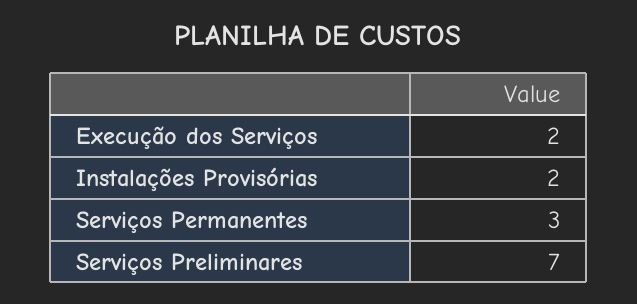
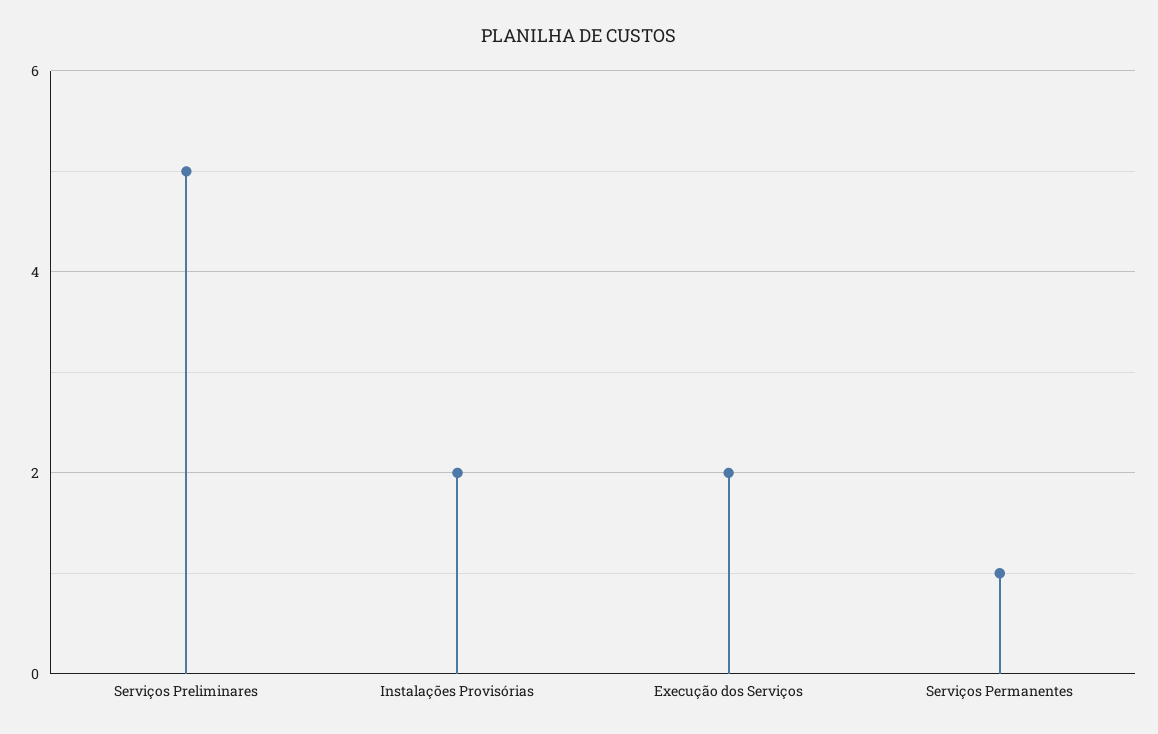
  {
    "Execução dos Serviços": 2,
    "Instalações Provisórias": 2,
-   "Serviços Permanentes": 3,
+   "Serviços Permanentes": 1,
-   "Serviços Preliminares": 7
+   "Serviços Preliminares": 5
  }

